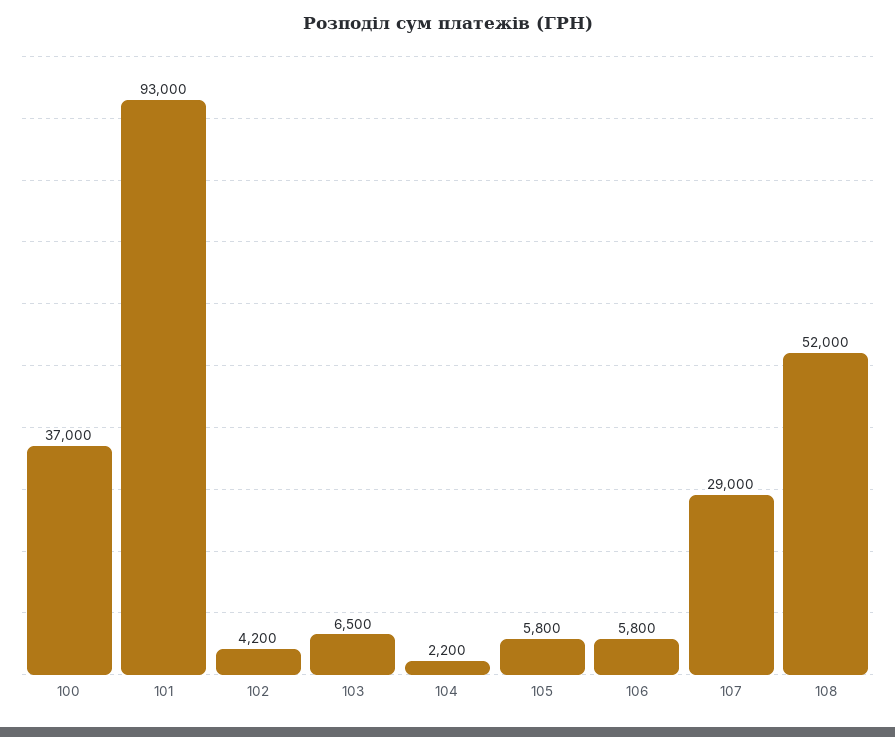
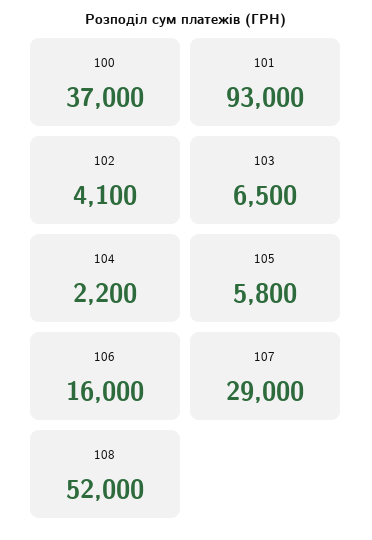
  {
    "100": 37000,
    "101": 93000,
-   "102": 4200,
+   "102": 4100,
    "103": 6500,
    "104": 2200,
    "105": 5800,
-   "106": 5800,
+   "106": 16000,
    "107": 29000,
    "108": 52000
  }

